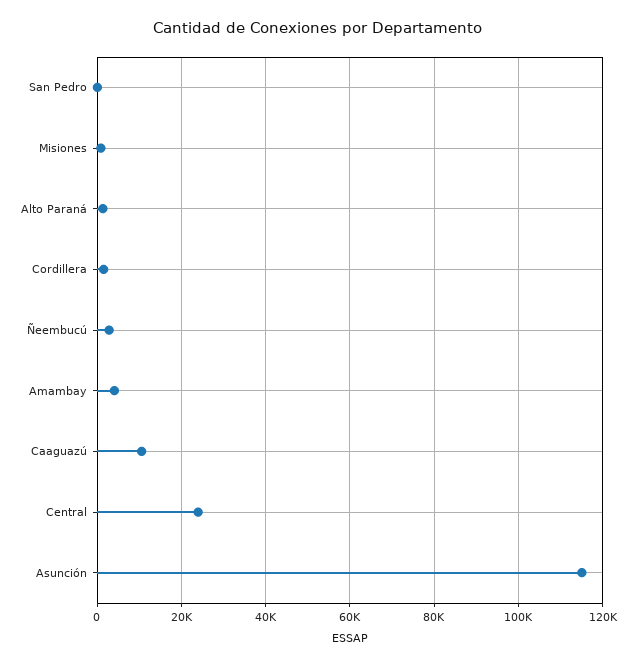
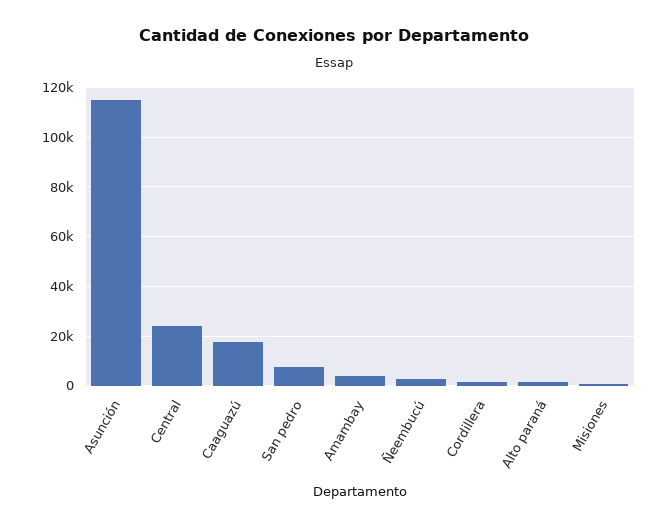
  {
-   "San Pedro": 0,
+   "San Pedro": 7500,
    "Misiones": 0,
    "Alto Paraná": 2000,
    "Cordillera": 2000,
    "Ñeembucú": 2000,
    "Amambay": 4000,
-   "Caaguazú": 10000,
+   "Caaguazú": 17500,
    "Central": 24000,
    "Asunción": 116000
  }

